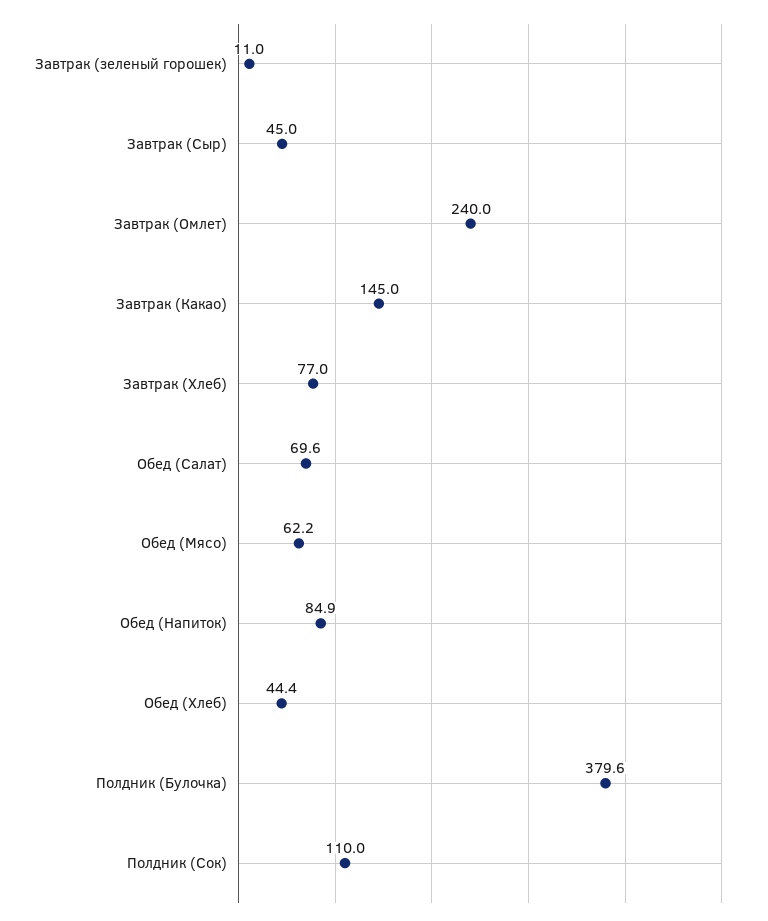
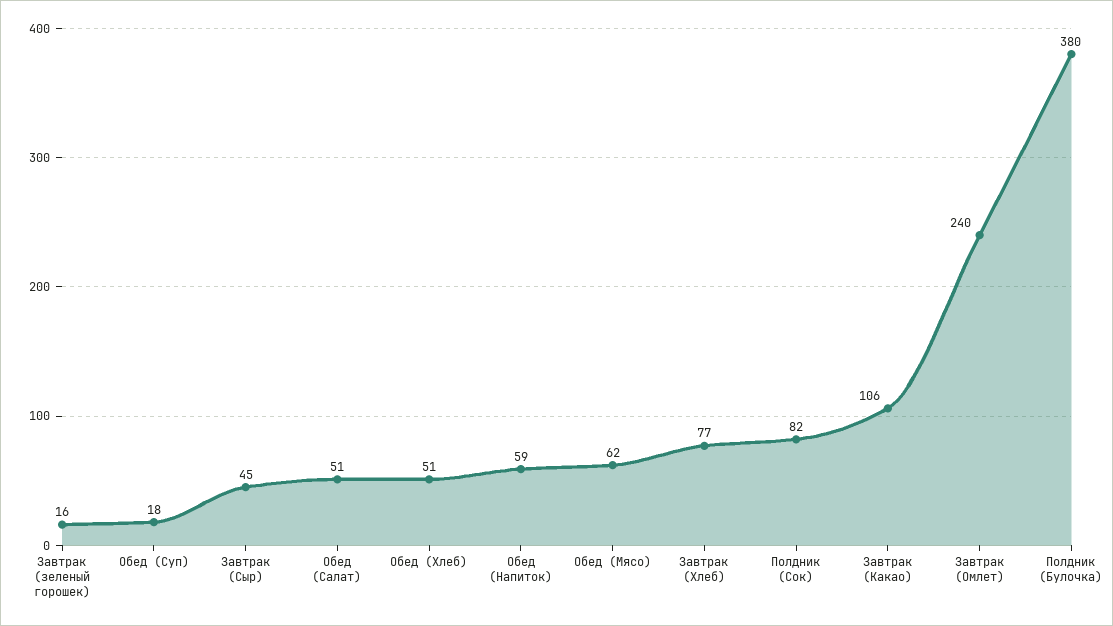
  {
-   "Завтрак (зеленый горошек)": 11,
+   "Завтрак (зеленый горошек)": 16,
    "Завтрак (Сыр)": 45,
    "Завтрак (Омлет)": 240,
-   "Завтрак (Какао)": 145,
+   "Завтрак (Какао)": 106,
    "Завтрак (Хлеб)": 77,
-   "Обед (Салат)": 69.6,
+   "Обед (Салат)": 51,
    "Обед (Мясо)": 62.2,
-   "Обед (Напиток)": 84.9,
+   "Обед (Напиток)": 59,
-   "Обед (Хлеб)": 44.4,
+   "Обед (Хлеб)": 51,
    "Полдник (Булочка)": 379.6,
-   "Полдник (Сок)": 110
+   "Полдник (Сок)": 82,
+   "Обед (Суп)": 18
  }

